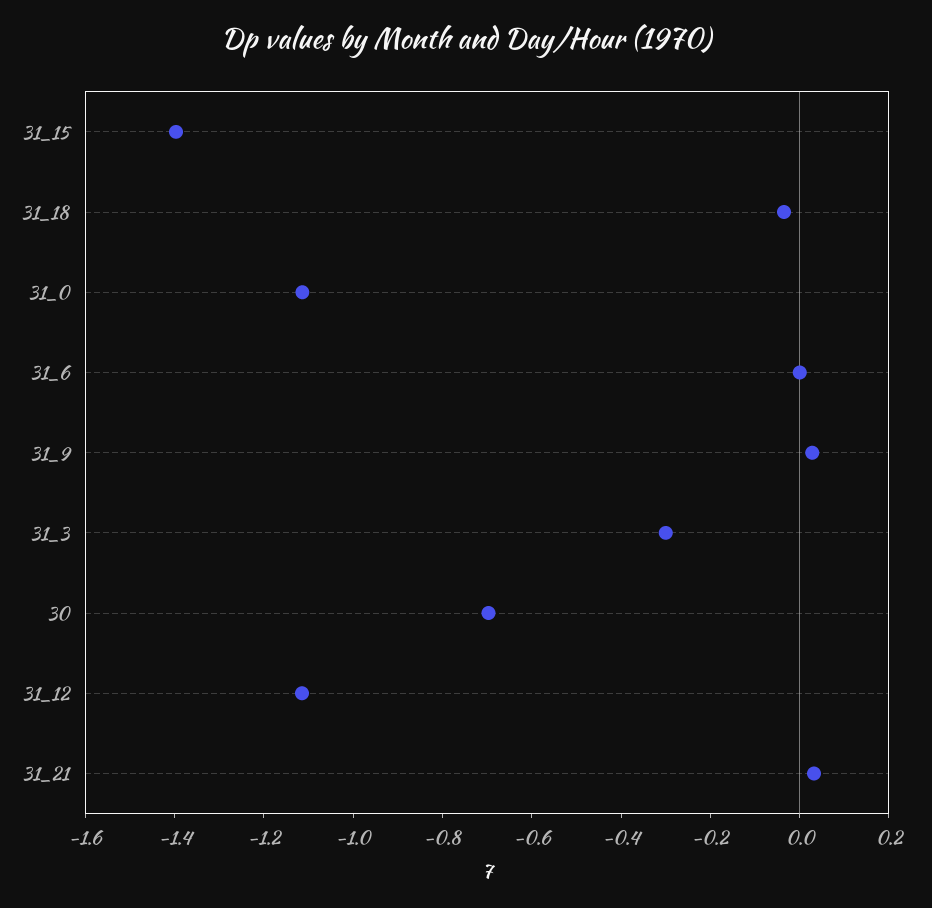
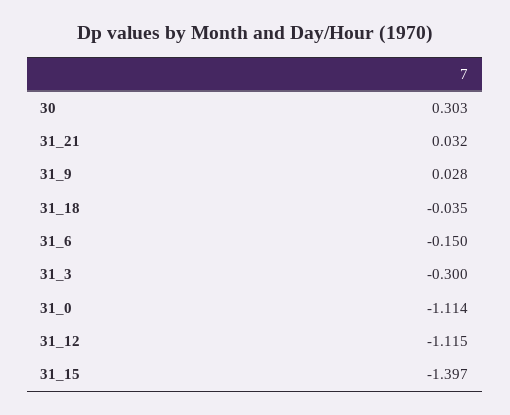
  {
    "31_15": -1.397,
    "31_18": -0.035,
    "31_0": -1.114,
-   "31_6": 0,
+   "31_6": -0.15,
    "31_9": 0.028,
    "31_3": -0.3,
-   "30": -0.7,
+   "30": 0.303,
    "31_12": -1.115,
    "31_21": 0.032
  }

